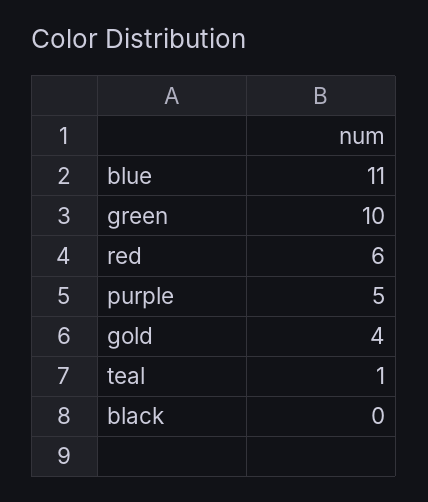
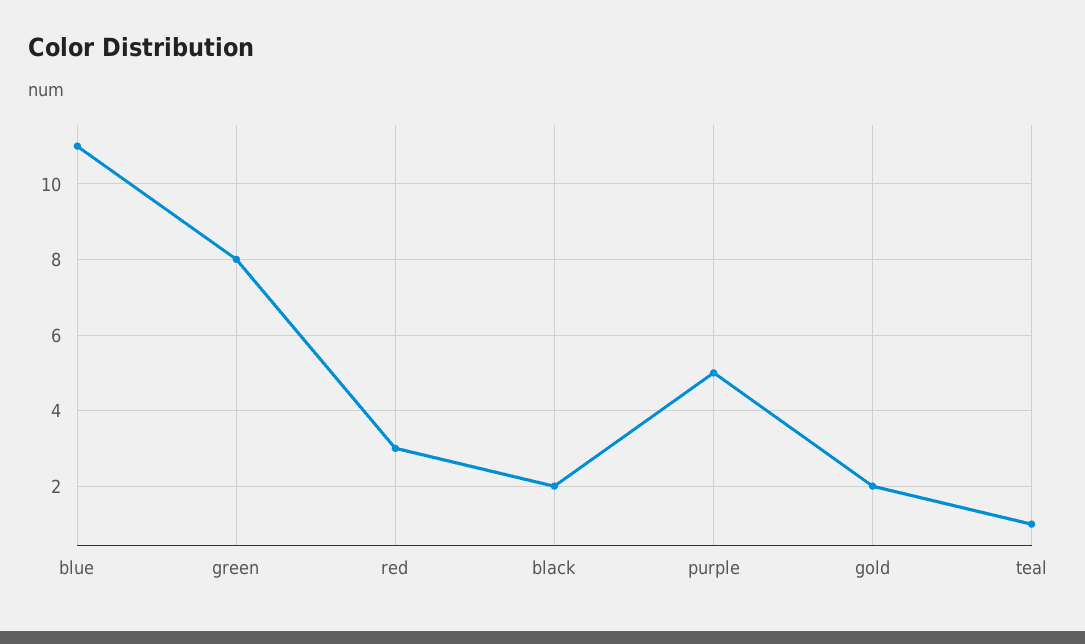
  {
    "blue": 11,
-   "green": 10,
+   "green": 8,
-   "red": 6,
+   "red": 3,
    "purple": 5,
-   "gold": 4,
+   "gold": 2,
    "teal": 1,
-   "black": 0
+   "black": 2
  }

